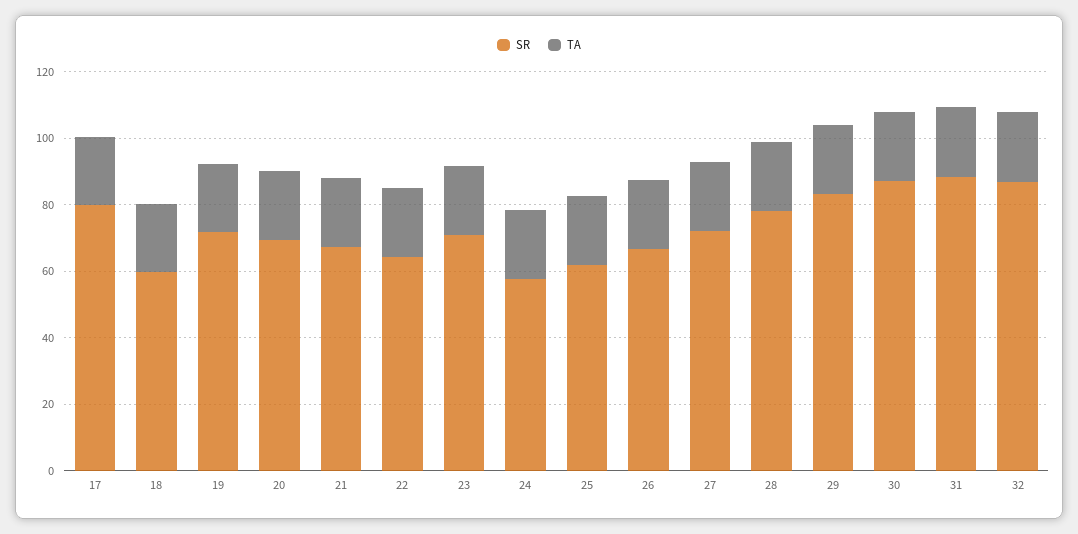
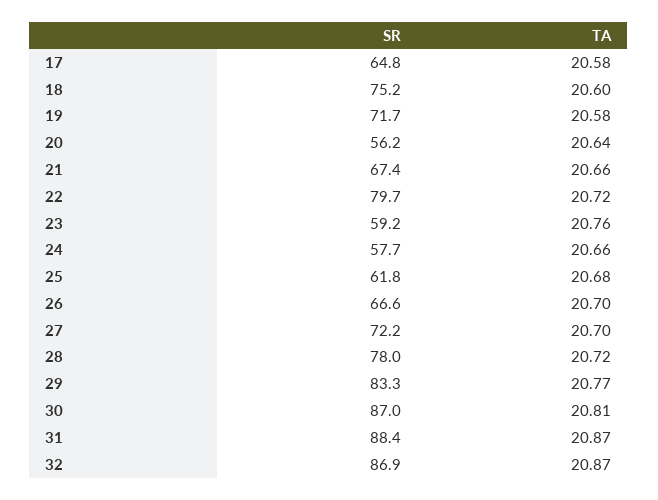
  {
    "SR": {
-     "17": 80,
+     "17": 64.8,
-     "18": 60,
+     "18": 75.2,
      "19": 71.7,
-     "20": 70,
+     "20": 56.2,
      "21": 67.4,
-     "22": 65,
+     "22": 79.7,
-     "23": 70,
+     "23": 59.2,
      "24": 57.7,
      "25": 61.8,
      "26": 66.6,
      "27": 72.2,
      "28": 78,
      "29": 83.3,
      "30": 87,
      "31": 88.4,
      "32": 86.9
    },
    "TA": {
      "17": 20.58,
      "18": 20.6,
      "19": 20.58,
      "20": 20.64,
      "21": 20.66,
      "22": 20.72,
      "23": 20.76,
      "24": 20.66,
      "25": 20.68,
      "26": 20.7,
      "27": 20.7,
      "28": 20.72,
      "29": 20.77,
      "30": 20.81,
      "31": 20.87,
      "32": 20.87
    }
  }

